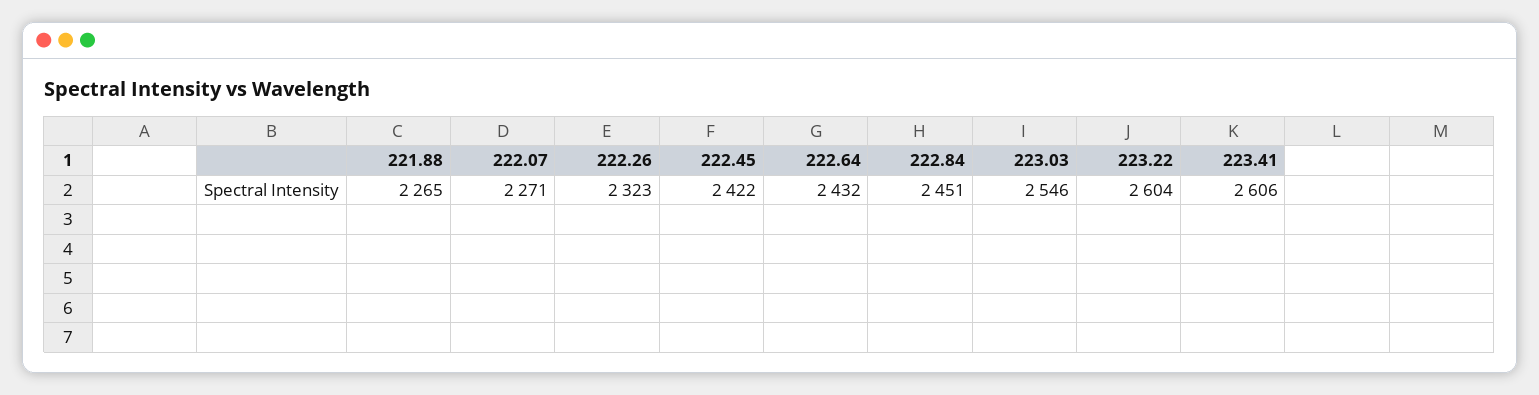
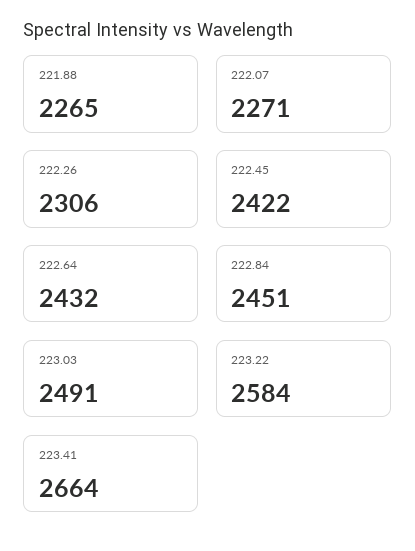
  {
    "221.88": 2265,
    "222.07": 2271,
-   "222.26": 2323,
+   "222.26": 2306,
    "222.45": 2422,
    "222.64": 2432,
    "222.84": 2451,
-   "223.03": 2546,
+   "223.03": 2491,
-   "223.22": 2604,
+   "223.22": 2584,
-   "223.41": 2606
+   "223.41": 2664
  }

